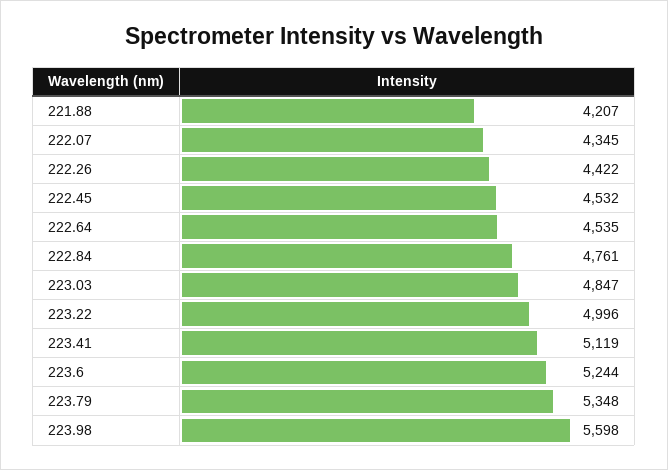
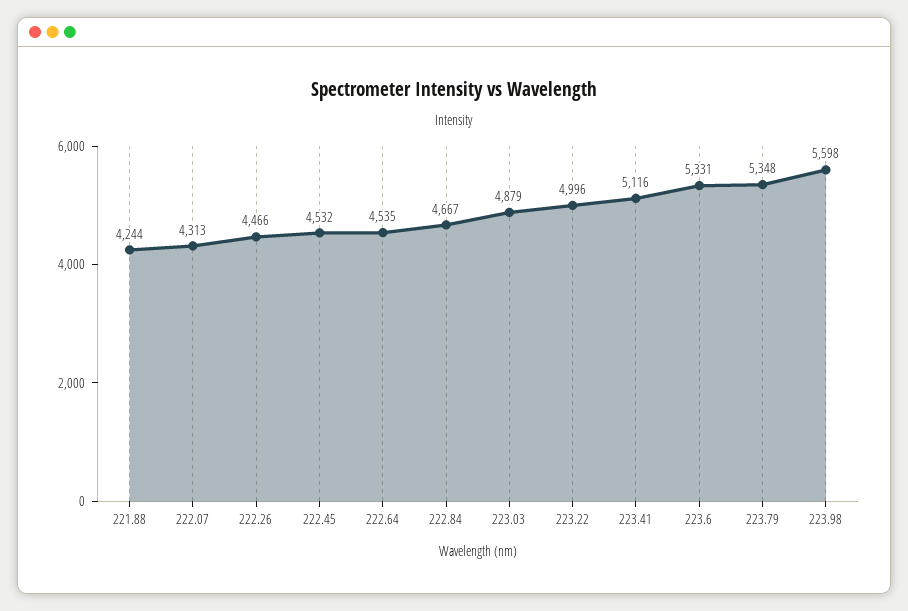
  {
-   "221.88": 4207,
+   "221.88": 4244,
-   "222.07": 4345,
+   "222.07": 4313,
-   "222.26": 4422,
+   "222.26": 4466,
    "222.45": 4532,
    "222.64": 4535,
-   "222.84": 4761,
+   "222.84": 4667,
-   "223.03": 4847,
+   "223.03": 4879,
    "223.22": 4996,
-   "223.41": 5119,
+   "223.41": 5116,
-   "223.6": 5244,
+   "223.6": 5331,
    "223.79": 5348,
    "223.98": 5598
  }

